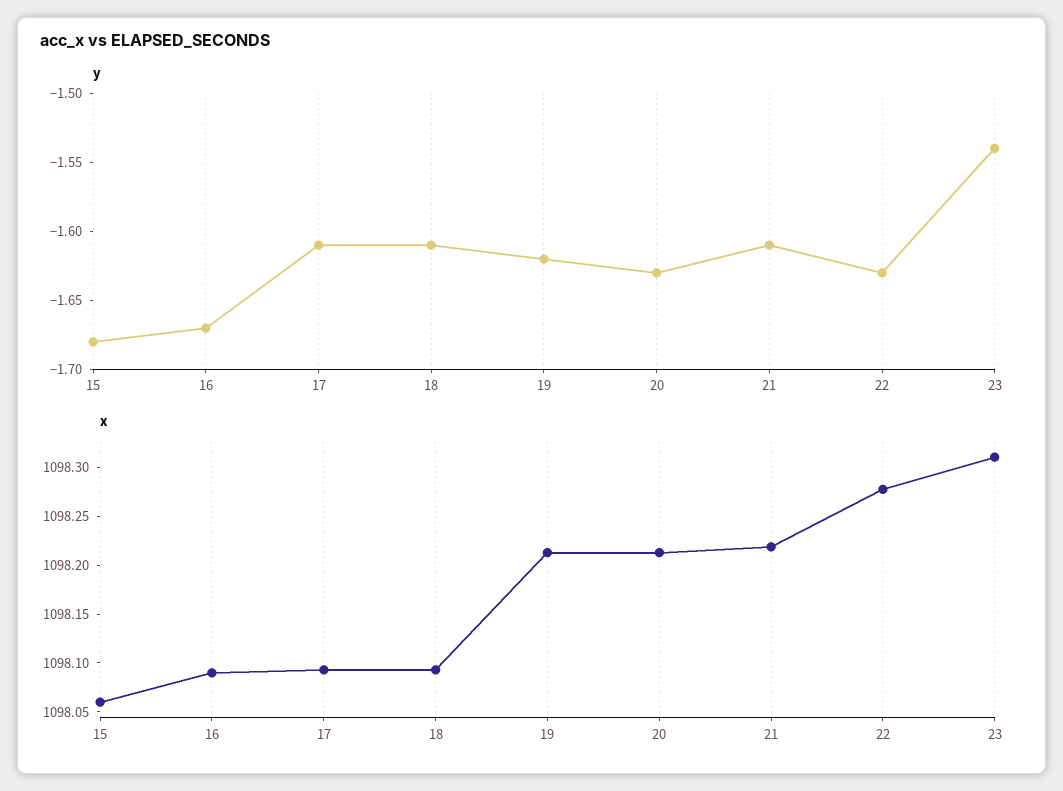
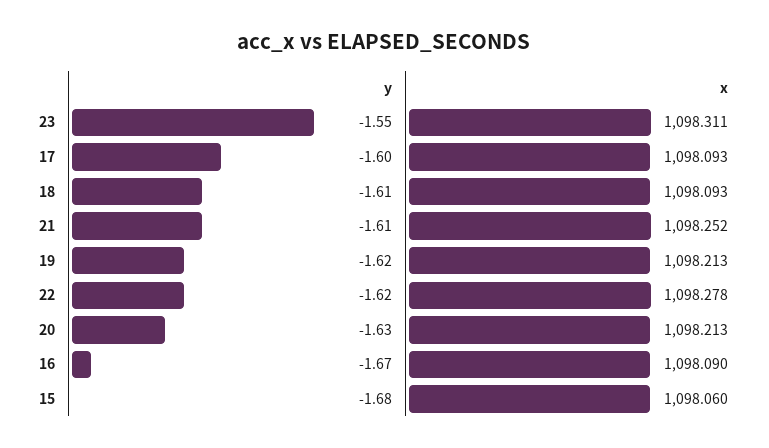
  {
    "y": {
      "15": -1.68,
      "16": -1.67,
-     "17": -1.61,
+     "17": -1.6,
      "18": -1.61,
      "19": -1.62,
      "20": -1.63,
      "21": -1.61,
-     "22": -1.63,
+     "22": -1.62,
-     "23": -1.54
+     "23": -1.55
    },
    "x": {
      "15": 1098.06,
      "16": 1098.09,
      "17": 1098.093,
      "18": 1098.093,
      "19": 1098.213,
      "20": 1098.213,
-     "21": 1098.22,
+     "21": 1098.252,
      "22": 1098.278,
      "23": 1098.311
    }
  }

